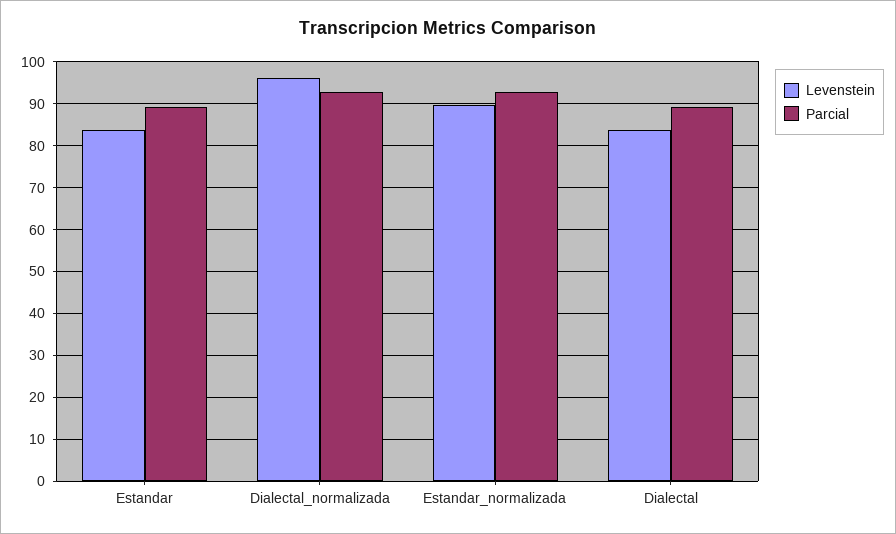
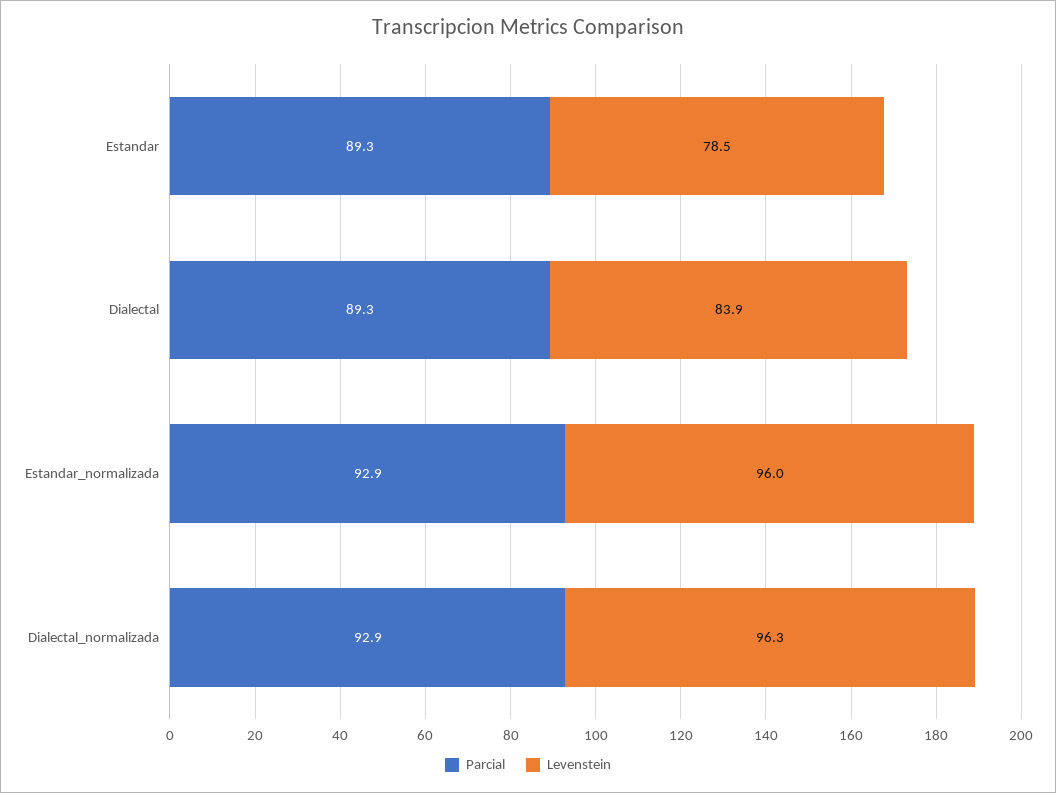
  {
    "Levenstein": {
-     "Estandar": 84,
+     "Estandar": 78.5,
      "Dialectal_normalizada": 96.3,
-     "Estandar_normalizada": 90,
+     "Estandar_normalizada": 96,
      "Dialectal": 83.9
    },
    "Parcial": {
      "Estandar": 89.3,
      "Dialectal_normalizada": 92.9,
      "Estandar_normalizada": 92.9,
      "Dialectal": 89.3
    }
  }

